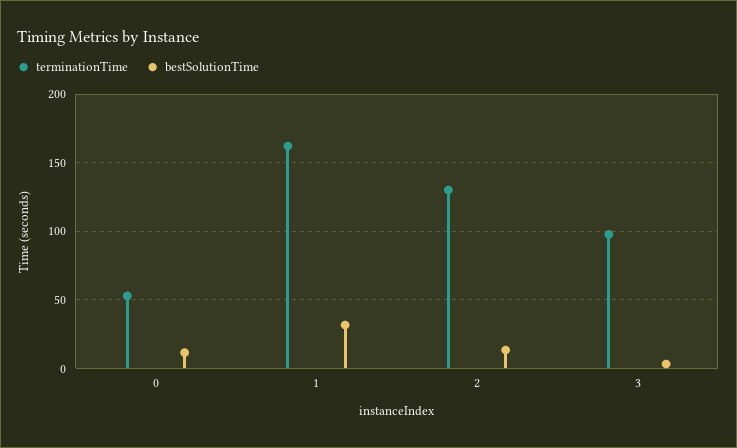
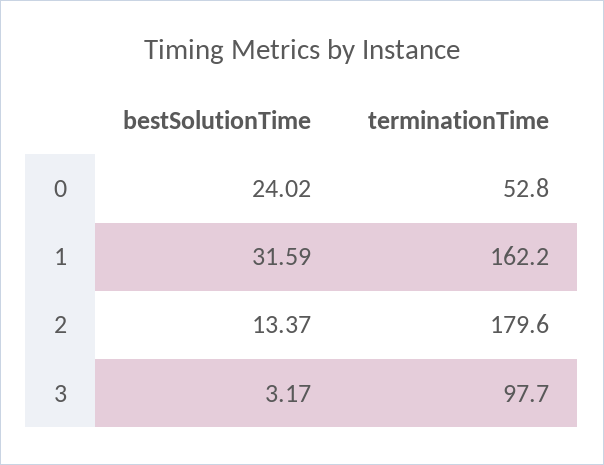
  {
    "terminationTime": {
      "0": 52.8,
      "1": 162.2,
-     "2": 130,
+     "2": 179.6,
      "3": 97.7
    },
    "bestSolutionTime": {
-     "0": 10,
+     "0": 24.02,
      "1": 31.59,
      "2": 13.37,
      "3": 3.17
    }
  }

